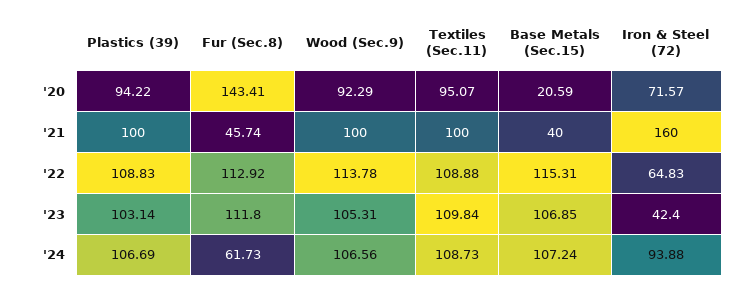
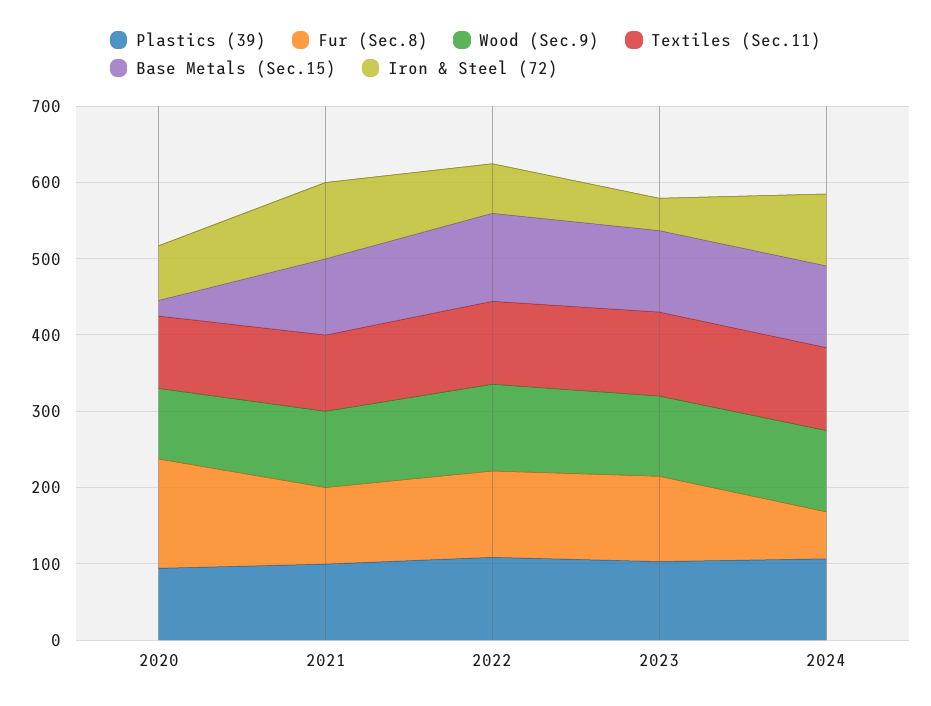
  {
    "Plastics (39)": {
      "'20": 94.22,
      "'21": 100,
      "'22": 108.83,
      "'23": 103.14,
      "'24": 106.69
    },
    "Fur (Sec.8)": {
      "'20": 143.41,
-     "'21": 45.74,
+     "'21": 100,
      "'22": 112.92,
      "'23": 111.8,
      "'24": 61.73
    },
    "Wood (Sec.9)": {
      "'20": 92.29,
      "'21": 100,
      "'22": 113.78,
      "'23": 105.31,
      "'24": 106.56
    },
    "Textiles (Sec.11)": {
      "'20": 95.07,
      "'21": 100,
      "'22": 108.88,
      "'23": 109.84,
      "'24": 108.73
    },
    "Base Metals (Sec.15)": {
      "'20": 20.59,
-     "'21": 40,
+     "'21": 100,
      "'22": 115.31,
      "'23": 106.85,
      "'24": 107.24
    },
    "Iron & Steel (72)": {
      "'20": 71.57,
-     "'21": 160,
+     "'21": 100,
      "'22": 64.83,
      "'23": 42.4,
      "'24": 93.88
    }
  }

